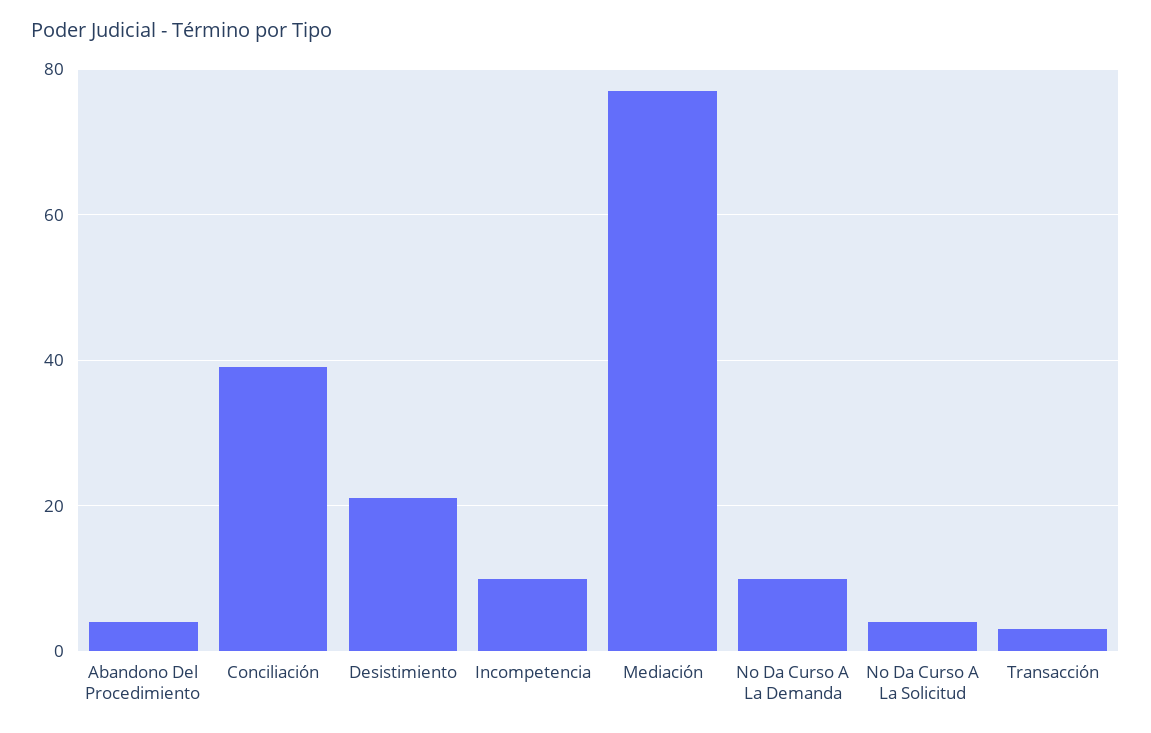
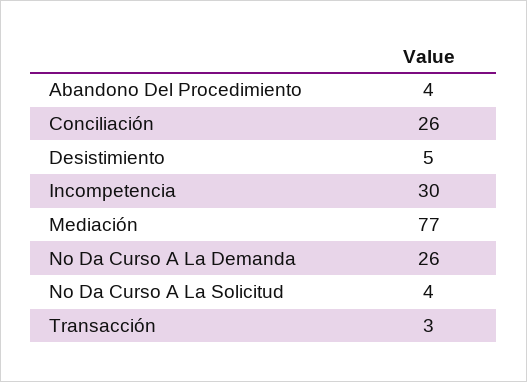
  {
    "Abandono Del Procedimiento": 4,
-   "Conciliación": 40,
+   "Conciliación": 26,
-   "Desistimiento": 20,
+   "Desistimiento": 5,
-   "Incompetencia": 10,
+   "Incompetencia": 30,
    "Mediación": 77,
-   "No Da Curso A La Demanda": 10,
+   "No Da Curso A La Demanda": 26,
    "No Da Curso A La Solicitud": 4,
    "Transacción": 3
  }

